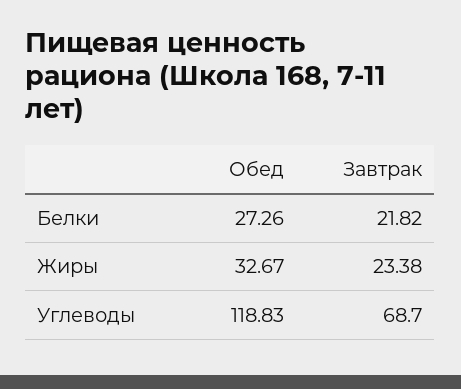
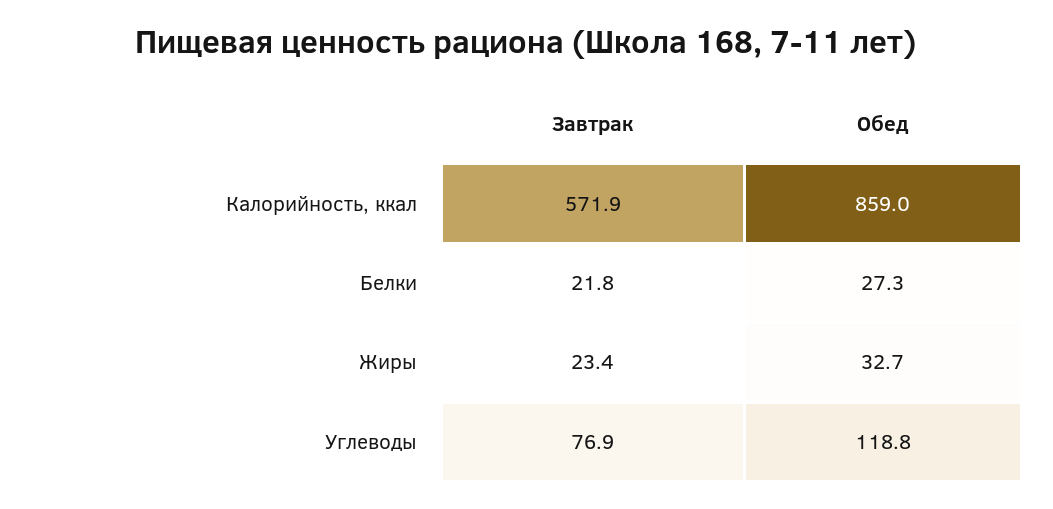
  {
    "Обед": {
      "Белки": 27.26,
      "Жиры": 32.67,
-     "Углеводы": 118.83
+     "Углеводы": 118.83,
+     "Калорийность, ккал": 859
    },
    "Завтрак": {
      "Белки": 21.82,
      "Жиры": 23.38,
-     "Углеводы": 68.7
+     "Углеводы": 76.9,
+     "Калорийность, ккал": 571.9
    }
  }

